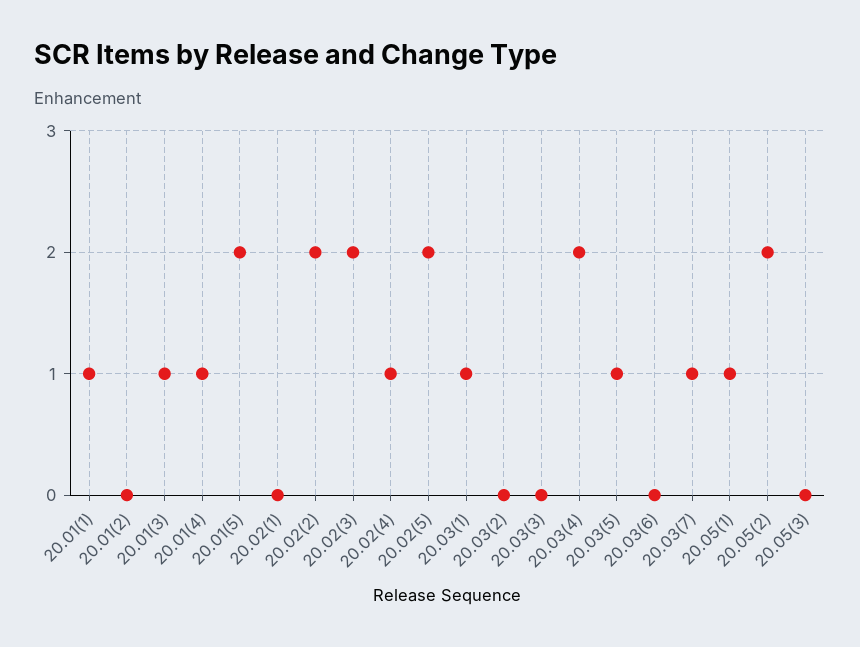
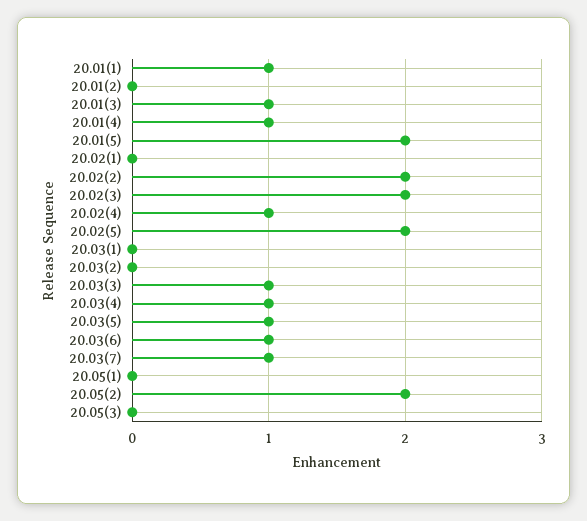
  {
    "20.01(1)": 1,
    "20.01(2)": 0,
    "20.01(3)": 1,
    "20.01(4)": 1,
    "20.01(5)": 2,
    "20.02(1)": 0,
    "20.02(2)": 2,
    "20.02(3)": 2,
    "20.02(4)": 1,
    "20.02(5)": 2,
-   "20.03(1)": 1,
+   "20.03(1)": 0,
    "20.03(2)": 0,
-   "20.03(3)": 0,
+   "20.03(3)": 1,
-   "20.03(4)": 2,
+   "20.03(4)": 1,
    "20.03(5)": 1,
-   "20.03(6)": 0,
+   "20.03(6)": 1,
    "20.03(7)": 1,
-   "20.05(1)": 1,
+   "20.05(1)": 0,
    "20.05(2)": 2,
    "20.05(3)": 0
  }

